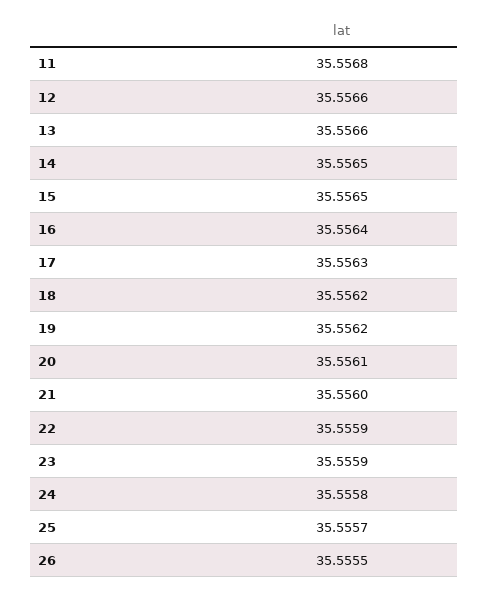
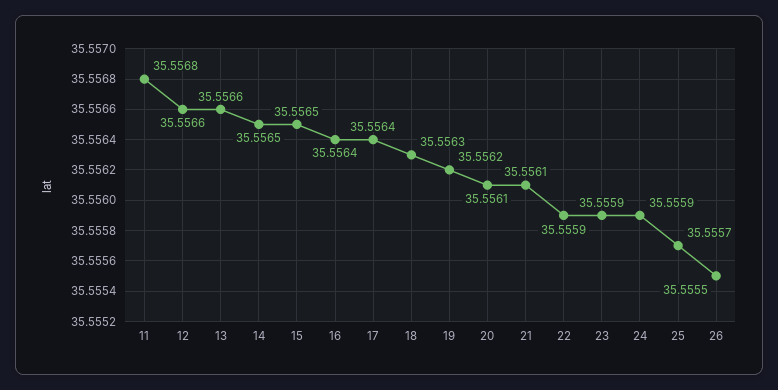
  {
    "11": 35.5568,
    "12": 35.5566,
    "13": 35.5566,
    "14": 35.5565,
    "15": 35.5565,
    "16": 35.5564,
-   "17": 35.5563,
+   "17": 35.5564,
-   "18": 35.5562,
+   "18": 35.5563,
    "19": 35.5562,
    "20": 35.5561,
-   "21": 35.556,
+   "21": 35.5561,
    "22": 35.5559,
    "23": 35.5559,
-   "24": 35.5558,
+   "24": 35.5559,
    "25": 35.5557,
    "26": 35.5555
  }

